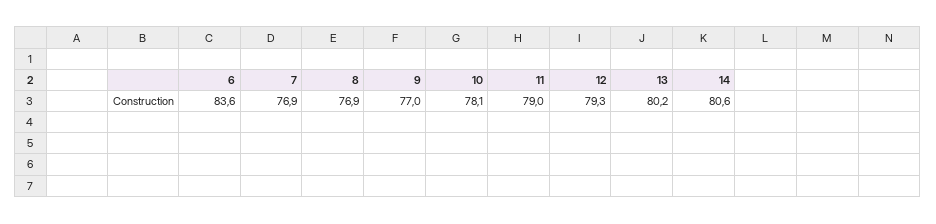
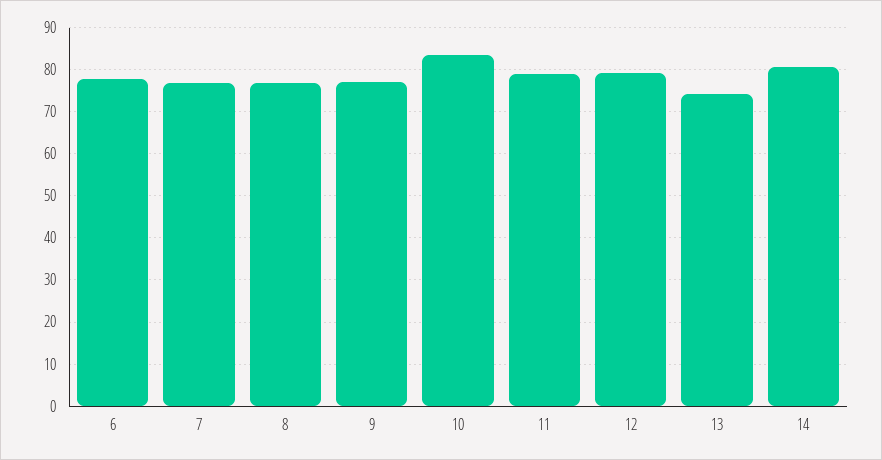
  {
-   "6": 83.6,
+   "6": 78,
    "7": 76.9,
    "8": 76.9,
    "9": 77,
-   "10": 78.1,
+   "10": 84,
    "11": 79,
    "12": 79.3,
-   "13": 80.2,
+   "13": 74,
    "14": 80.6
  }

